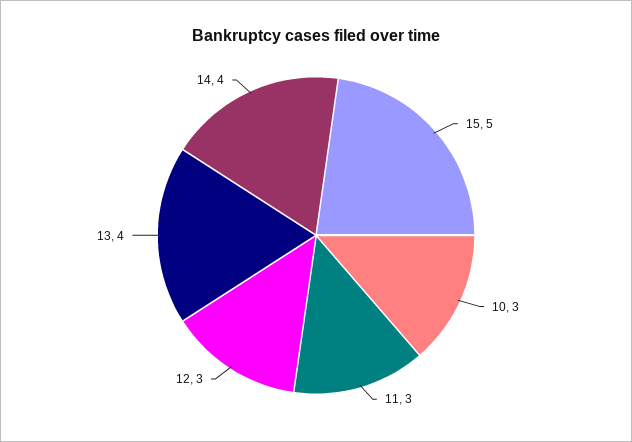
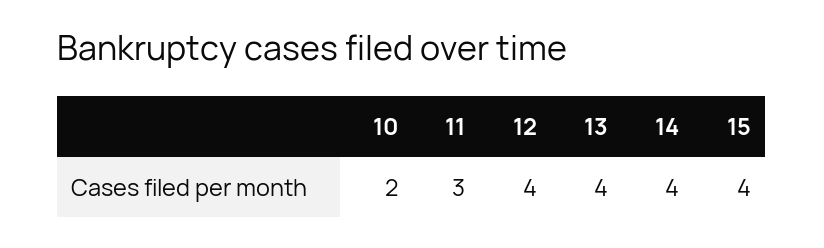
  {
-   "15": 5,
+   "15": 4,
-   "10": 3,
+   "10": 2,
    "11": 3,
-   "12": 3,
+   "12": 4,
    "13": 4,
    "14": 4
  }

